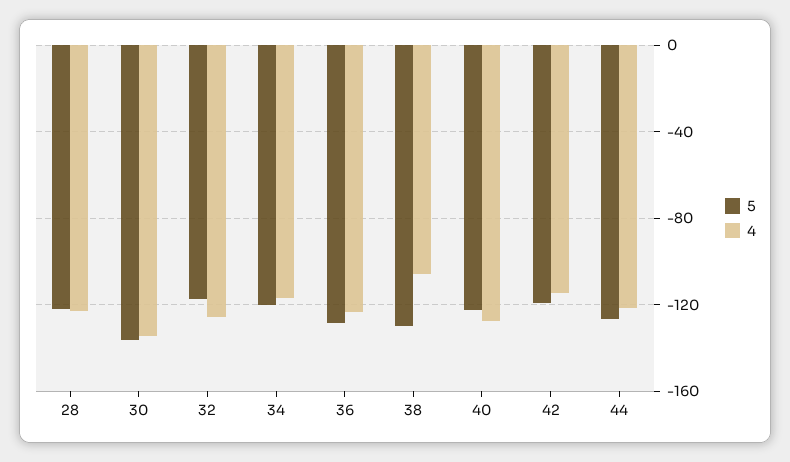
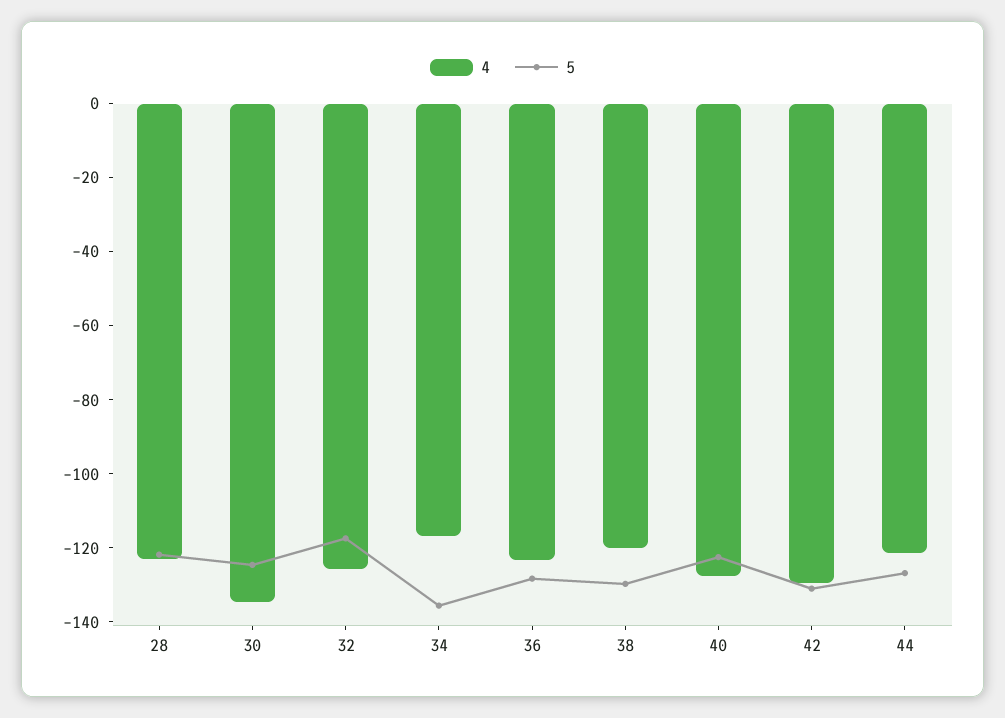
  {
    "5": {
      "28": -120,
-     "30": -135,
+     "30": -125,
      "32": -115,
-     "34": -120,
+     "34": -135,
      "36": -130,
      "38": -130,
      "40": -125,
-     "42": -120,
+     "42": -130,
      "44": -125
    },
    "4": {
      "28": -125,
      "30": -135,
      "32": -125,
      "34": -115,
      "36": -125,
-     "38": -105,
+     "38": -120,
      "40": -130,
-     "42": -115,
+     "42": -130,
      "44": -120
    }
  }

